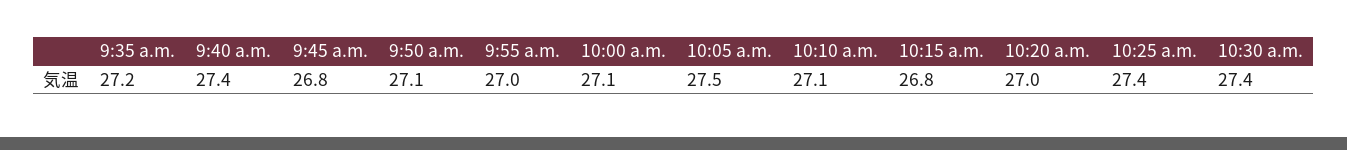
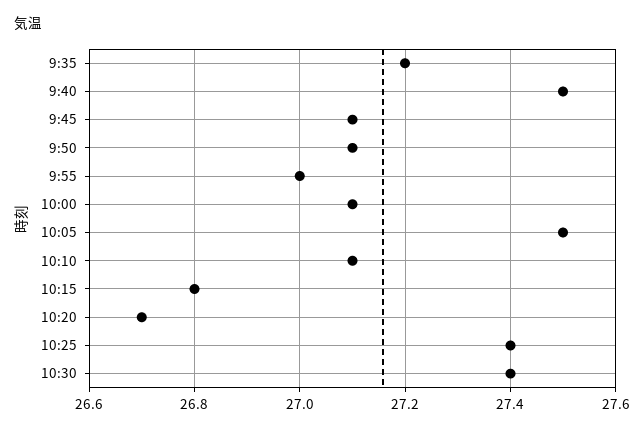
  {
    "9:35 a.m.": 27.2,
-   "9:40 a.m.": 27.4,
+   "9:40 a.m.": 27.5,
-   "9:45 a.m.": 26.8,
+   "9:45 a.m.": 27.1,
    "9:50 a.m.": 27.1,
    "9:55 a.m.": 27,
    "10:00 a.m.": 27.1,
    "10:05 a.m.": 27.5,
    "10:10 a.m.": 27.1,
    "10:15 a.m.": 26.8,
-   "10:20 a.m.": 27,
+   "10:20 a.m.": 26.7,
    "10:25 a.m.": 27.4,
    "10:30 a.m.": 27.4
  }

